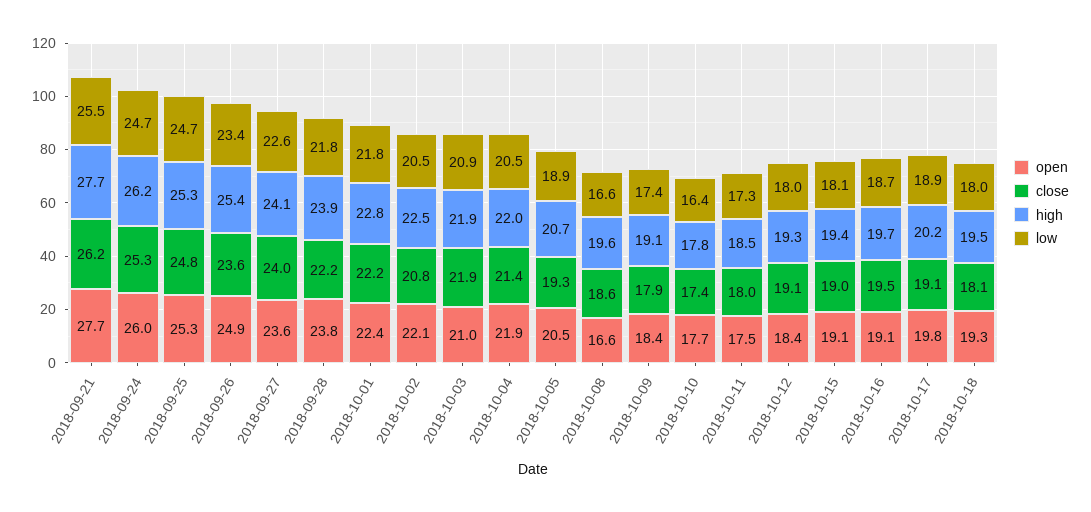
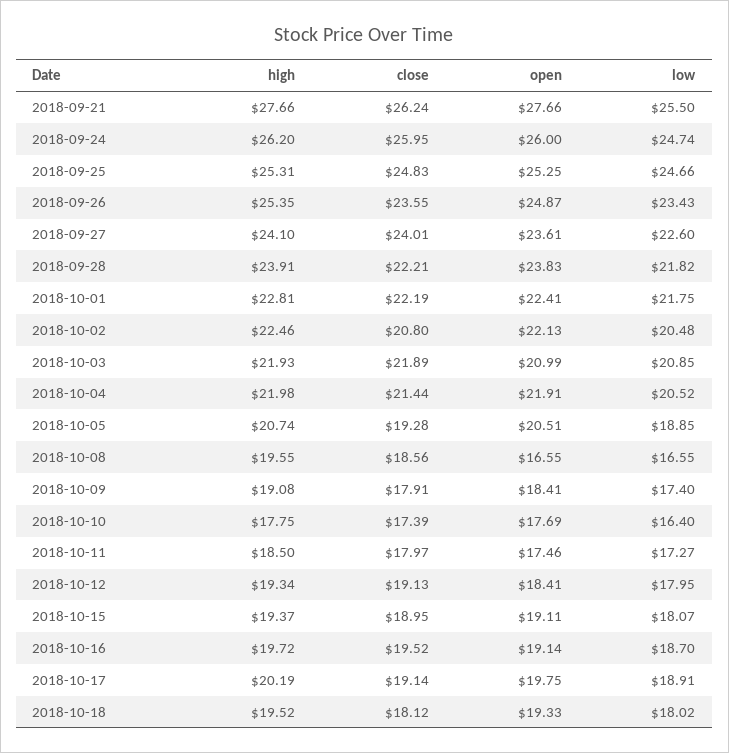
  {
    "open": {
      "2018-09-21": 27.66,
      "2018-09-24": 26,
      "2018-09-25": 25.25,
      "2018-09-26": 24.87,
      "2018-09-27": 23.61,
      "2018-09-28": 23.83,
      "2018-10-01": 22.41,
      "2018-10-02": 22.13,
      "2018-10-03": 20.99,
      "2018-10-04": 21.91,
      "2018-10-05": 20.51,
      "2018-10-08": 16.55,
      "2018-10-09": 18.41,
      "2018-10-10": 17.69,
      "2018-10-11": 17.46,
      "2018-10-12": 18.41,
      "2018-10-15": 19.11,
      "2018-10-16": 19.14,
      "2018-10-17": 19.75,
      "2018-10-18": 19.33
    },
    "close": {
      "2018-09-21": 26.24,
-     "2018-09-24": 25.3,
+     "2018-09-24": 25.95,
      "2018-09-25": 24.83,
      "2018-09-26": 23.55,
      "2018-09-27": 24.01,
      "2018-09-28": 22.21,
      "2018-10-01": 22.19,
      "2018-10-02": 20.8,
      "2018-10-03": 21.89,
      "2018-10-04": 21.44,
      "2018-10-05": 19.28,
      "2018-10-08": 18.56,
      "2018-10-09": 17.91,
      "2018-10-10": 17.39,
      "2018-10-11": 17.97,
      "2018-10-12": 19.13,
      "2018-10-15": 18.95,
      "2018-10-16": 19.52,
      "2018-10-17": 19.14,
      "2018-10-18": 18.12
    },
    "high": {
      "2018-09-21": 27.66,
      "2018-09-24": 26.2,
      "2018-09-25": 25.31,
      "2018-09-26": 25.35,
      "2018-09-27": 24.1,
      "2018-09-28": 23.91,
      "2018-10-01": 22.81,
      "2018-10-02": 22.46,
      "2018-10-03": 21.93,
      "2018-10-04": 21.98,
      "2018-10-05": 20.74,
      "2018-10-08": 19.55,
      "2018-10-09": 19.08,
      "2018-10-10": 17.75,
      "2018-10-11": 18.5,
      "2018-10-12": 19.34,
      "2018-10-15": 19.37,
      "2018-10-16": 19.72,
      "2018-10-17": 20.19,
      "2018-10-18": 19.52
    },
    "low": {
      "2018-09-21": 25.5,
      "2018-09-24": 24.74,
      "2018-09-25": 24.66,
      "2018-09-26": 23.43,
      "2018-09-27": 22.6,
      "2018-09-28": 21.82,
      "2018-10-01": 21.75,
      "2018-10-02": 20.48,
      "2018-10-03": 20.85,
      "2018-10-04": 20.52,
      "2018-10-05": 18.85,
      "2018-10-08": 16.55,
      "2018-10-09": 17.4,
      "2018-10-10": 16.4,
      "2018-10-11": 17.27,
      "2018-10-12": 17.95,
      "2018-10-15": 18.07,
      "2018-10-16": 18.7,
      "2018-10-17": 18.91,
      "2018-10-18": 18.02
    }
  }

